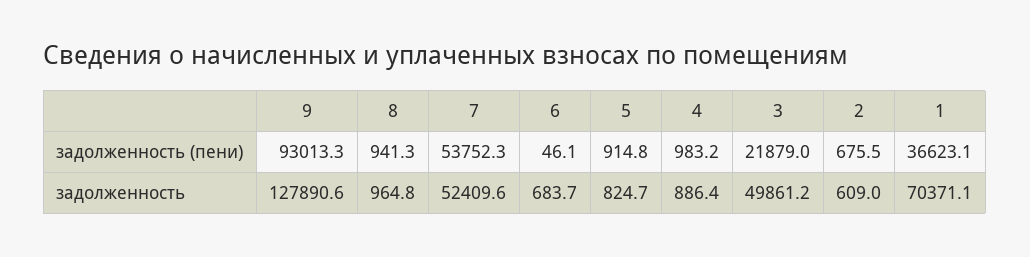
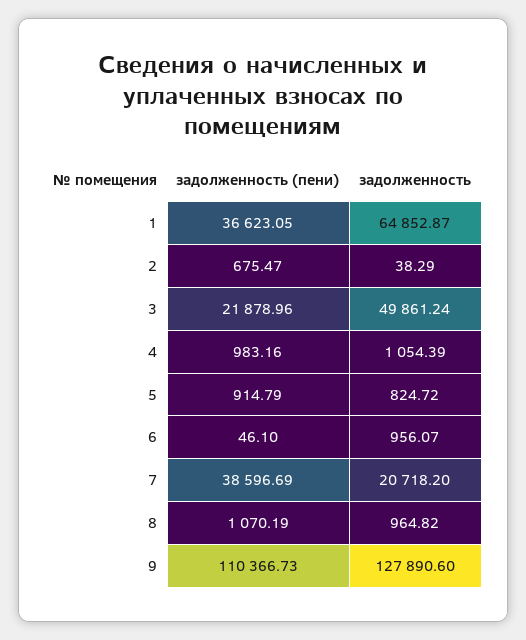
  {
    "9": {
-     "задолженность (пени)": 93013.3,
+     "задолженность (пени)": 110366.73,
      "задолженность": 127890.6
    },
    "8": {
-     "задолженность (пени)": 941.3,
+     "задолженность (пени)": 1070.19,
      "задолженность": 964.82
    },
    "7": {
-     "задолженность (пени)": 53752.3,
+     "задолженность (пени)": 38596.69,
-     "задолженность": 52409.6
+     "задолженность": 20718.2
    },
    "6": {
      "задолженность (пени)": 46.1,
-     "задолженность": 683.7
+     "задолженность": 956.07
    },
    "5": {
      "задолженность (пени)": 914.79,
      "задолженность": 824.72
    },
    "4": {
      "задолженность (пени)": 983.16,
-     "задолженность": 886.4
+     "задолженность": 1054.39
    },
    "3": {
      "задолженность (пени)": 21878.96,
      "задолженность": 49861.24
    },
    "2": {
      "задолженность (пени)": 675.47,
-     "задолженность": 609
+     "задолженность": 38.29
    },
    "1": {
      "задолженность (пени)": 36623.05,
-     "задолженность": 70371.1
+     "задолженность": 64852.87
    }
  }

